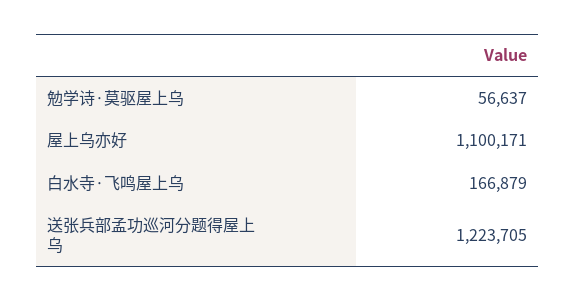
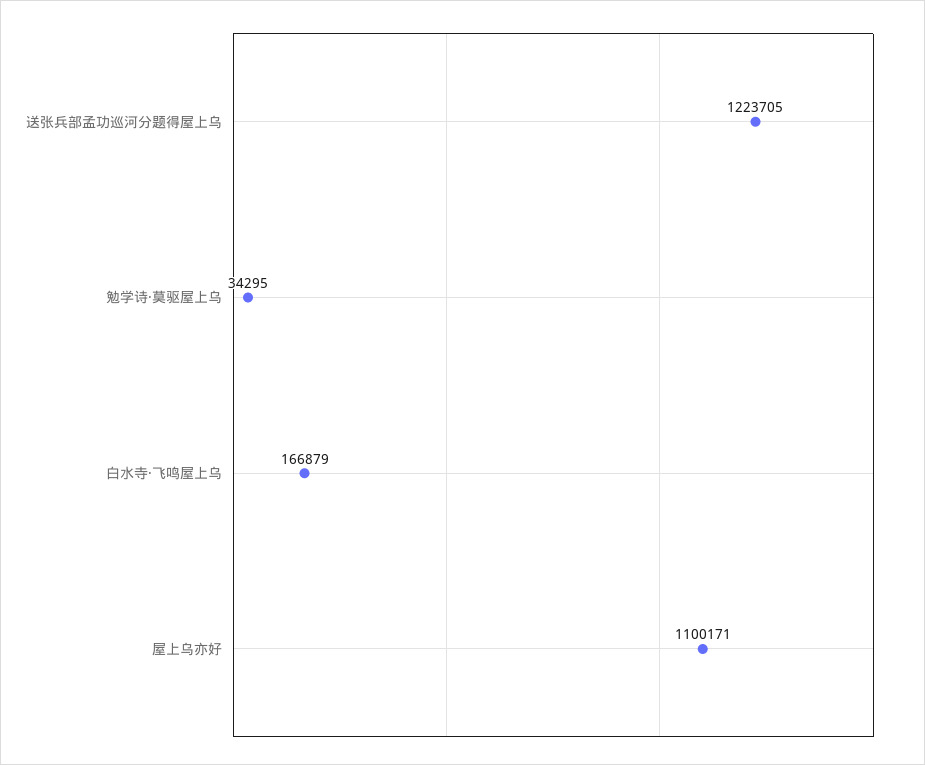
  {
-   "勉学诗·莫驱屋上乌": 56637,
+   "勉学诗·莫驱屋上乌": 34295,
    "屋上乌亦好": 1100171,
    "白水寺·飞鸣屋上乌": 166879,
    "送张兵部孟功巡河分题得屋上乌": 1223705
  }

